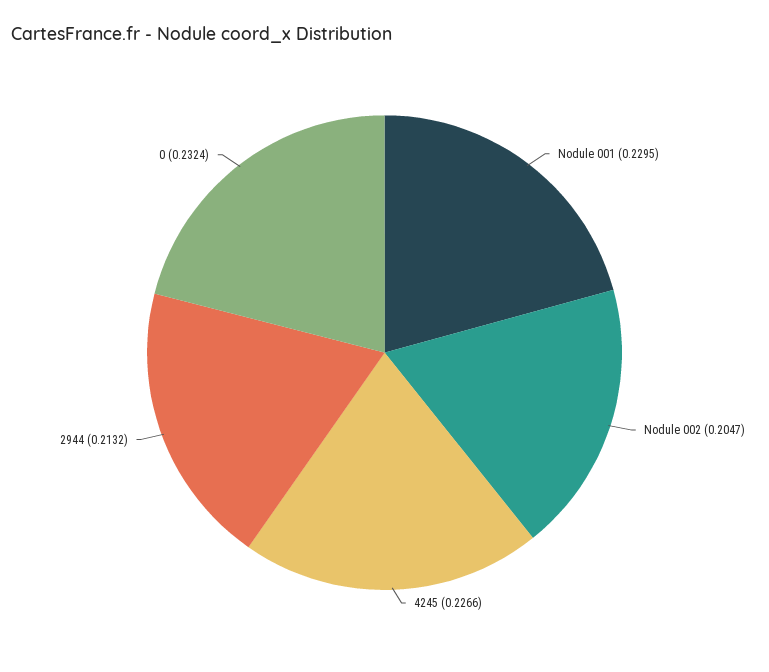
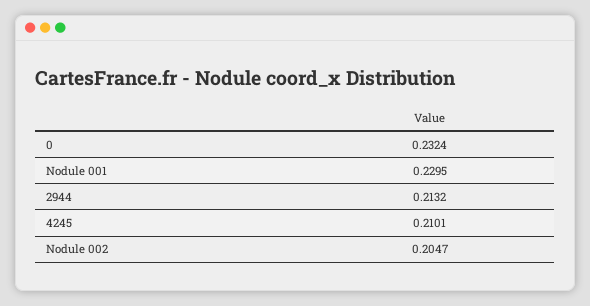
  {
    "Nodule 001": 0.2295,
    "Nodule 002": 0.2047,
-   "4245": 0.2266,
+   "4245": 0.2101,
    "2944": 0.2132,
    "0": 0.2324
  }

